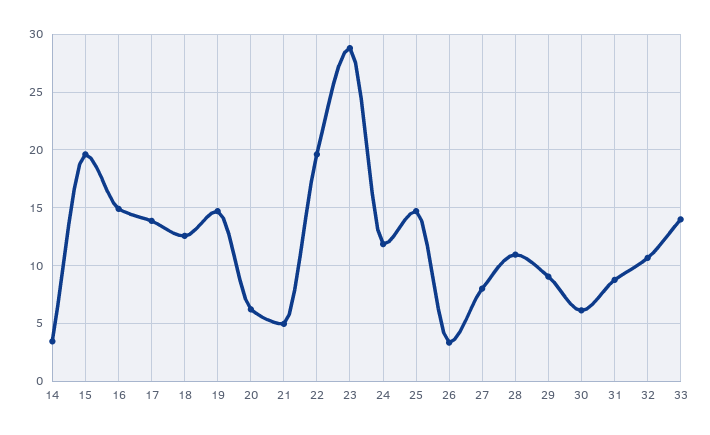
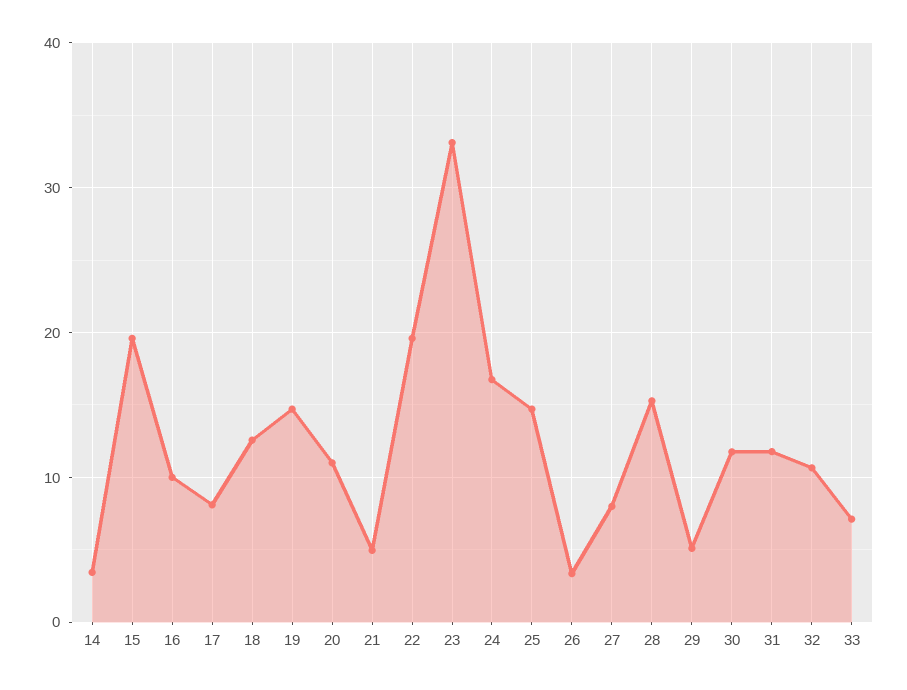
  {
    "14": 3,
    "15": 20,
-   "16": 15,
+   "16": 10,
-   "17": 14,
+   "17": 8,
    "18": 13,
    "19": 15,
-   "20": 6,
+   "20": 11,
    "21": 5,
    "22": 20,
-   "23": 29,
+   "23": 33,
-   "24": 12,
+   "24": 17,
    "25": 15,
    "26": 3,
    "27": 8,
-   "28": 11,
+   "28": 15,
-   "29": 9,
+   "29": 5,
-   "30": 6,
+   "30": 12,
-   "31": 9,
+   "31": 12,
    "32": 11,
-   "33": 14
+   "33": 7
  }

